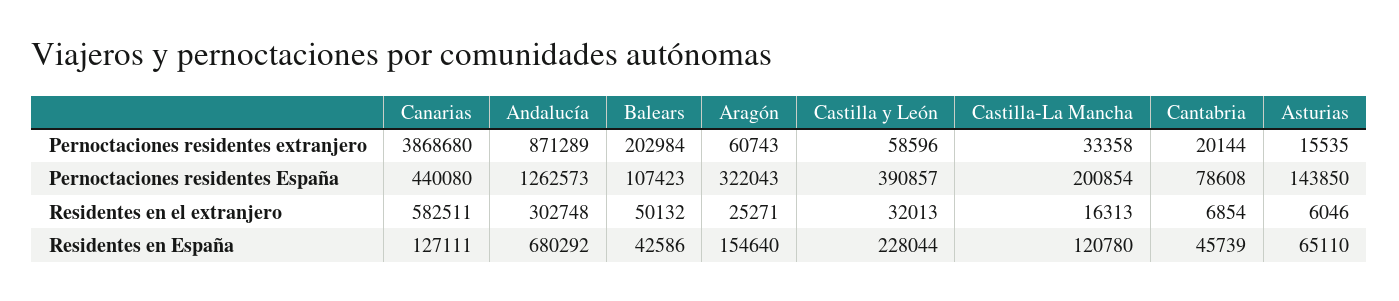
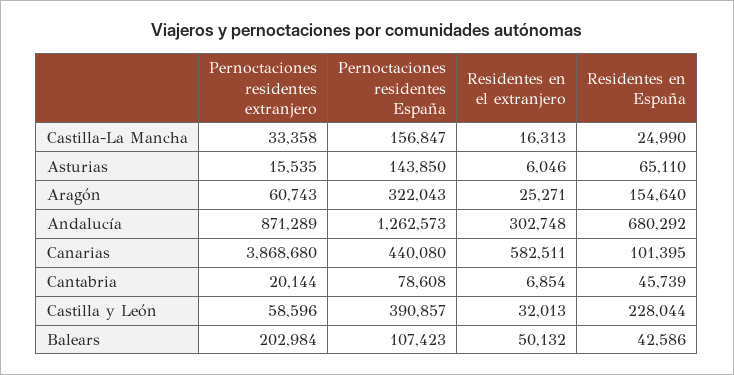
  {
    "Canarias": {
      "Pernoctaciones residentes extranjero": 3868680,
      "Pernoctaciones residentes España": 440080,
      "Residentes en el extranjero": 582511,
-     "Residentes en España": 127111
+     "Residentes en España": 101395
    },
    "Andalucía": {
      "Pernoctaciones residentes extranjero": 871289,
      "Pernoctaciones residentes España": 1262573,
      "Residentes en el extranjero": 302748,
      "Residentes en España": 680292
    },
    "Balears": {
      "Pernoctaciones residentes extranjero": 202984,
      "Pernoctaciones residentes España": 107423,
      "Residentes en el extranjero": 50132,
      "Residentes en España": 42586
    },
    "Aragón": {
      "Pernoctaciones residentes extranjero": 60743,
      "Pernoctaciones residentes España": 322043,
      "Residentes en el extranjero": 25271,
      "Residentes en España": 154640
    },
    "Castilla y León": {
      "Pernoctaciones residentes extranjero": 58596,
      "Pernoctaciones residentes España": 390857,
      "Residentes en el extranjero": 32013,
      "Residentes en España": 228044
    },
    "Castilla-La Mancha": {
      "Pernoctaciones residentes extranjero": 33358,
-     "Pernoctaciones residentes España": 200854,
+     "Pernoctaciones residentes España": 156847,
      "Residentes en el extranjero": 16313,
-     "Residentes en España": 120780
+     "Residentes en España": 24990
    },
    "Cantabria": {
      "Pernoctaciones residentes extranjero": 20144,
      "Pernoctaciones residentes España": 78608,
      "Residentes en el extranjero": 6854,
      "Residentes en España": 45739
    },
    "Asturias": {
      "Pernoctaciones residentes extranjero": 15535,
      "Pernoctaciones residentes España": 143850,
      "Residentes en el extranjero": 6046,
      "Residentes en España": 65110
    }
  }

